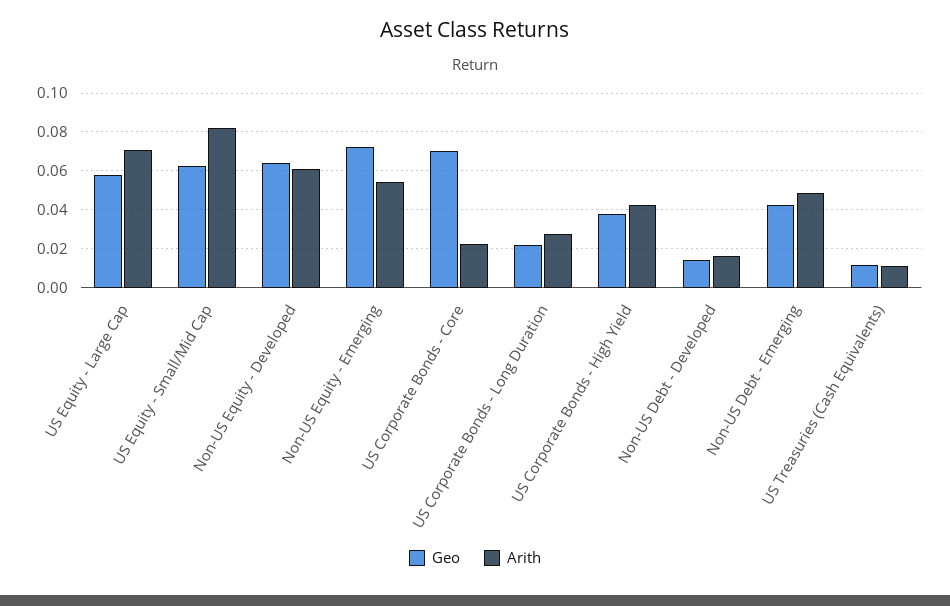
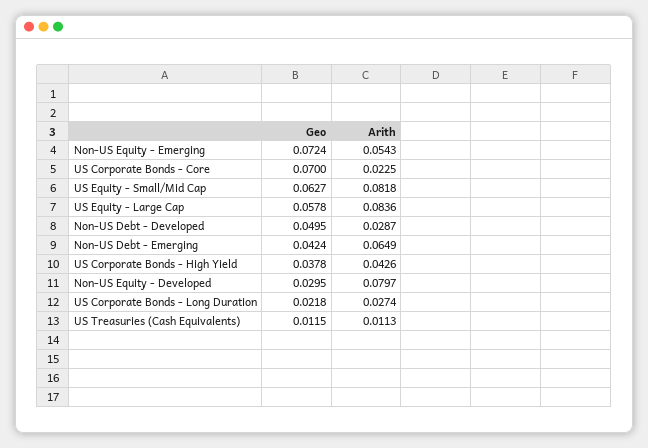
  {
    "Geo": {
      "US Equity - Large Cap": 0.0578,
      "US Equity - Small/Mid Cap": 0.0627,
-     "Non-US Equity - Developed": 0.065,
+     "Non-US Equity - Developed": 0.0295,
      "Non-US Equity - Emerging": 0.0724,
      "US Corporate Bonds - Core": 0.07,
      "US Corporate Bonds - Long Duration": 0.0218,
      "US Corporate Bonds - High Yield": 0.0378,
-     "Non-US Debt - Developed": 0.015,
+     "Non-US Debt - Developed": 0.0495,
      "Non-US Debt - Emerging": 0.0424,
      "US Treasuries (Cash Equivalents)": 0.0115
    },
    "Arith": {
-     "US Equity - Large Cap": 0.07,
+     "US Equity - Large Cap": 0.0836,
      "US Equity - Small/Mid Cap": 0.0818,
-     "Non-US Equity - Developed": 0.06,
+     "Non-US Equity - Developed": 0.0797,
      "Non-US Equity - Emerging": 0.0543,
      "US Corporate Bonds - Core": 0.0225,
      "US Corporate Bonds - Long Duration": 0.0274,
      "US Corporate Bonds - High Yield": 0.0426,
-     "Non-US Debt - Developed": 0.015,
+     "Non-US Debt - Developed": 0.0287,
-     "Non-US Debt - Emerging": 0.05,
+     "Non-US Debt - Emerging": 0.0649,
      "US Treasuries (Cash Equivalents)": 0.0113
    }
  }

